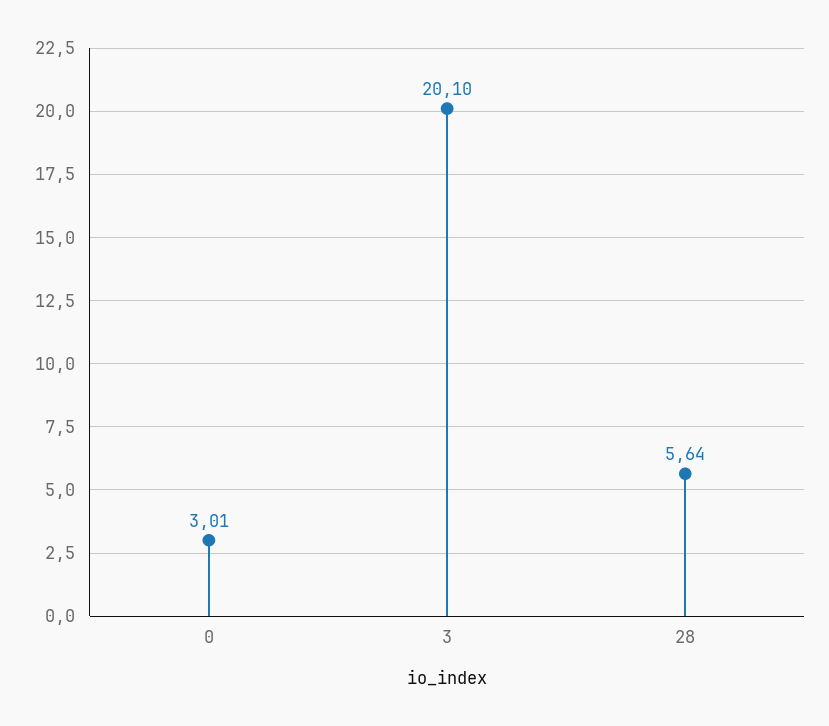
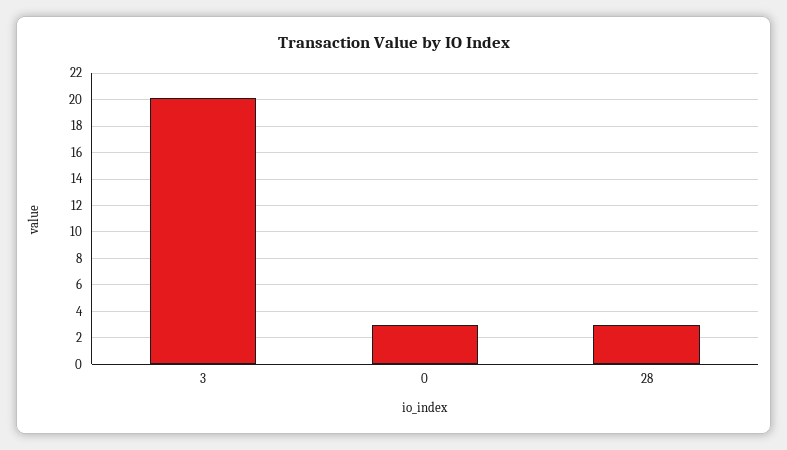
  {
    "0": 3.01,
    "3": 20.1,
-   "28": 5.64
+   "28": 3
  }

